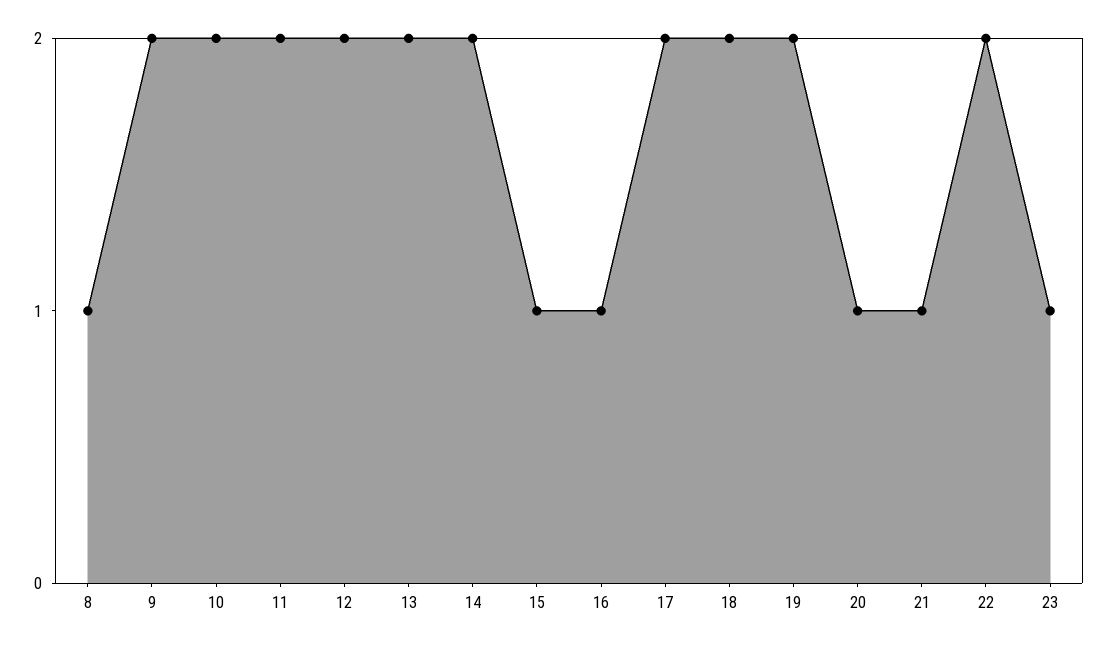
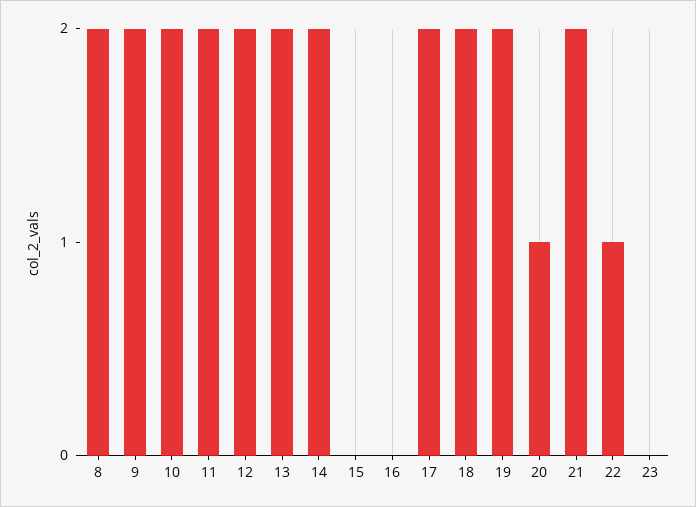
  {
-   "8": 1,
+   "8": 2,
    "9": 2,
    "10": 2,
    "11": 2,
    "12": 2,
    "13": 2,
    "14": 2,
-   "15": 1,
+   "15": 0,
-   "16": 1,
+   "16": 0,
    "17": 2,
    "18": 2,
    "19": 2,
    "20": 1,
-   "21": 1,
+   "21": 2,
-   "22": 2,
+   "22": 1,
-   "23": 1
+   "23": 0
  }

